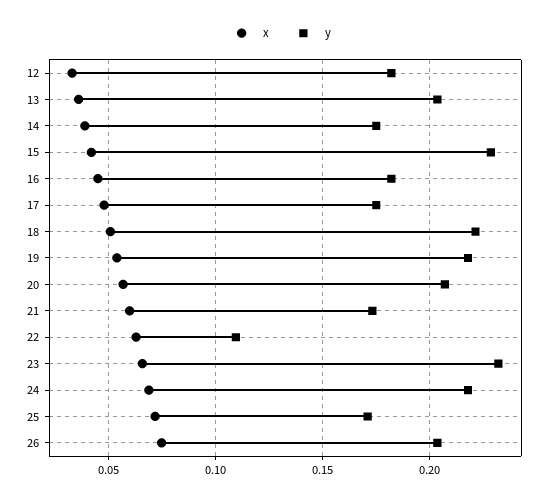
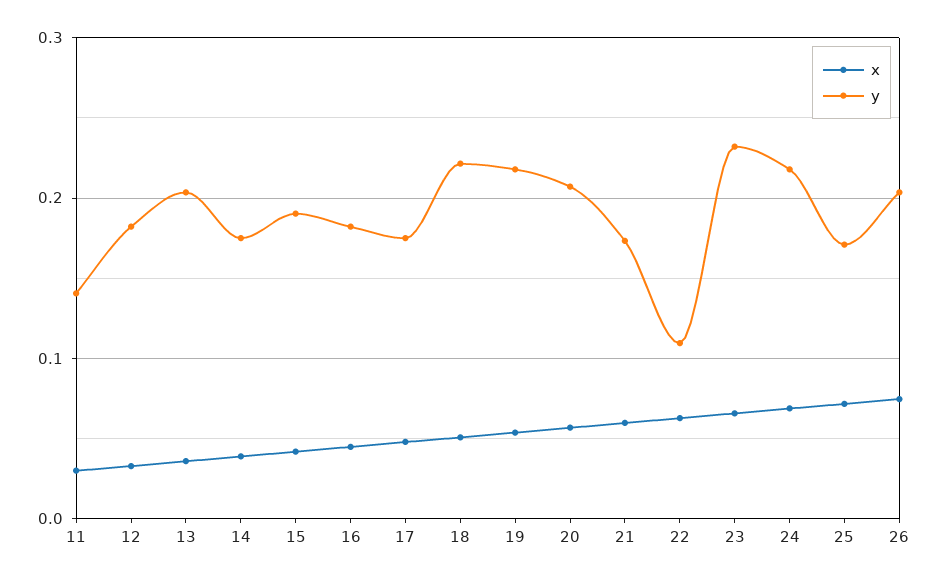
  {
    "x": {
      "12": 0.035,
      "13": 0.035,
      "14": 0.04,
      "15": 0.04,
      "16": 0.045,
      "17": 0.05,
      "18": 0.05,
      "19": 0.055,
      "20": 0.055,
      "21": 0.06,
      "22": 0.065,
      "23": 0.065,
      "24": 0.07,
      "25": 0.07,
-     "26": 0.075
+     "26": 0.075,
+     "11": 0.03
    },
    "y": {
      "12": 0.18,
      "13": 0.205,
      "14": 0.175,
-     "15": 0.23,
+     "15": 0.19,
      "16": 0.18,
      "17": 0.175,
      "18": 0.22,
      "19": 0.22,
      "20": 0.205,
      "21": 0.175,
      "22": 0.11,
      "23": 0.23,
      "24": 0.22,
      "25": 0.17,
-     "26": 0.205
+     "26": 0.205,
+     "11": 0.14
    }
  }

